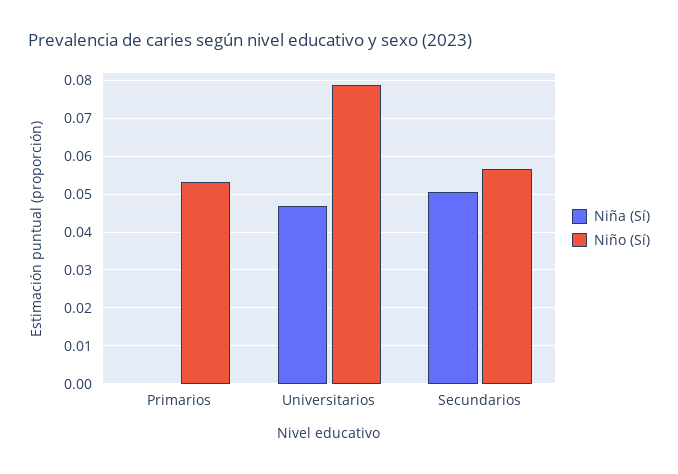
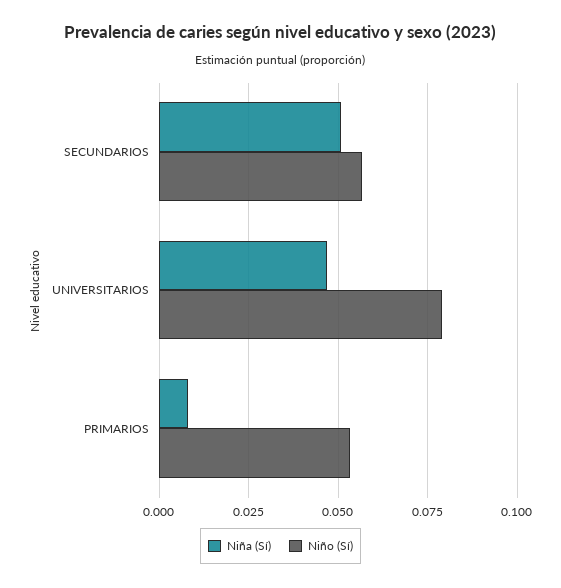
  {
    "Niña (Sí)": {
-     "Primarios": 0,
+     "Primarios": 0.0075,
      "Universitarios": 0.048,
      "Secundarios": 0.05
    },
    "Niño (Sí)": {
      "Primarios": 0.054,
      "Universitarios": 0.078,
      "Secundarios": 0.056
    }
  }

